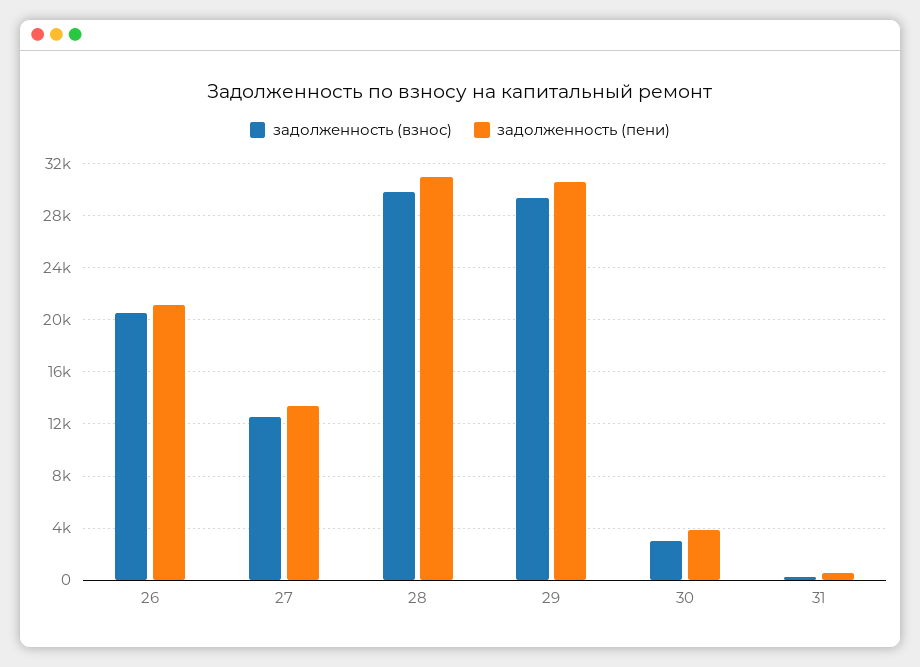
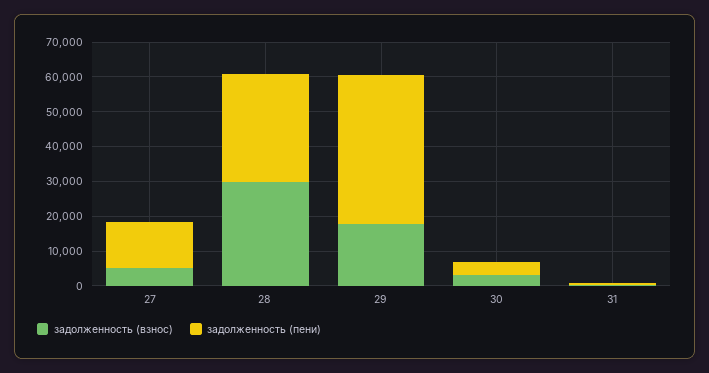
  {
    "задолженность (взнос)": {
-     "26": 20500,
-     "27": 12500,
+     "27": 5000,
      "28": 30000,
-     "29": 29500,
+     "29": 17500,
      "30": 3000,
      "31": 500
    },
    "задолженность (пени)": {
-     "26": 21000,
      "27": 13500,
      "28": 31000,
-     "29": 30500,
+     "29": 42500,
      "30": 4000,
      "31": 500
    }
  }

